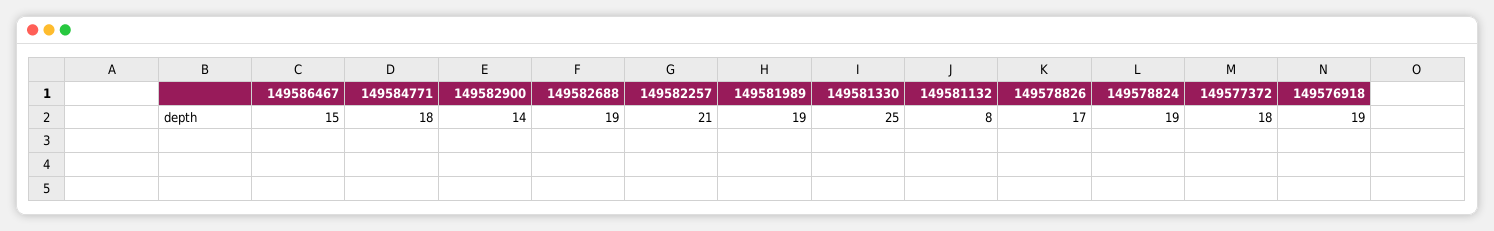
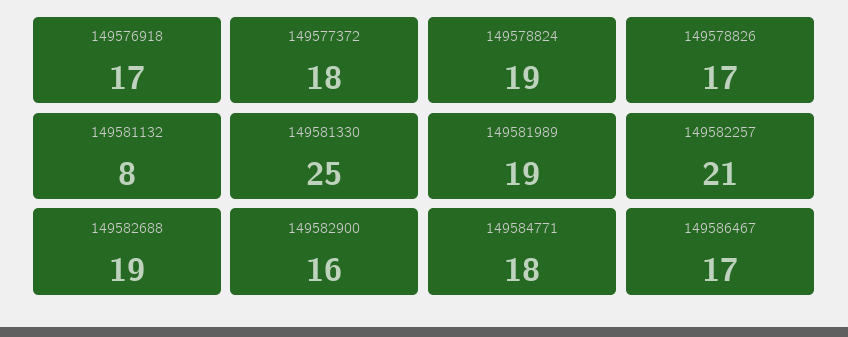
  {
-   "149586467": 15,
+   "149586467": 17,
    "149584771": 18,
-   "149582900": 14,
+   "149582900": 16,
    "149582688": 19,
    "149582257": 21,
    "149581989": 19,
    "149581330": 25,
    "149581132": 8,
    "149578826": 17,
    "149578824": 19,
    "149577372": 18,
-   "149576918": 19
+   "149576918": 17
  }

